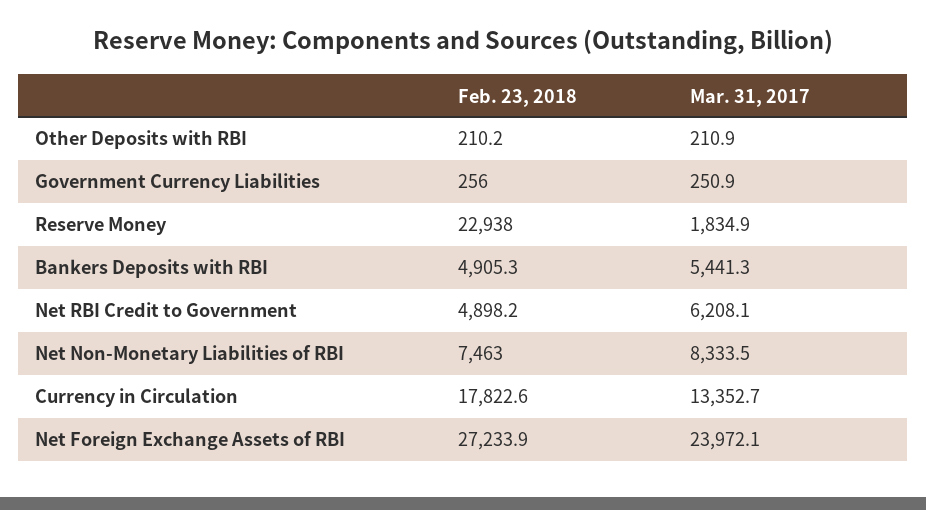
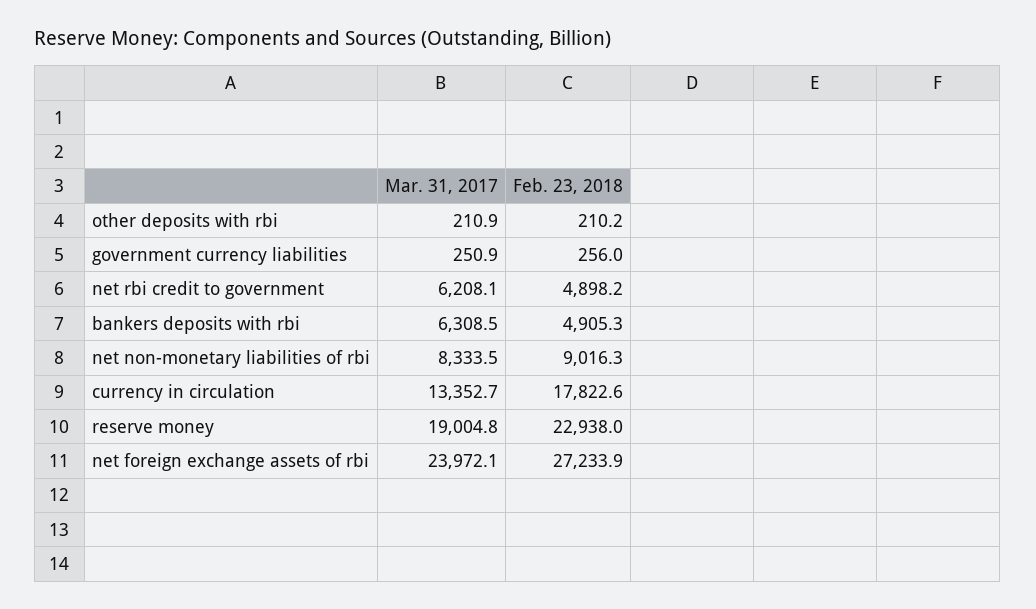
  {
    "Feb. 23, 2018": {
      "Other Deposits with RBI": 210.2,
      "Government Currency Liabilities": 256,
      "Reserve Money": 22938,
      "Bankers Deposits with RBI": 4905.3,
      "Net RBI Credit to Government": 4898.2,
-     "Net Non-Monetary Liabilities of RBI": 7463,
+     "Net Non-Monetary Liabilities of RBI": 9016.3,
      "Currency in Circulation": 17822.6,
      "Net Foreign Exchange Assets of RBI": 27233.9
    },
    "Mar. 31, 2017": {
      "Other Deposits with RBI": 210.9,
      "Government Currency Liabilities": 250.9,
-     "Reserve Money": 1834.9,
+     "Reserve Money": 19004.8,
-     "Bankers Deposits with RBI": 5441.3,
+     "Bankers Deposits with RBI": 6308.5,
      "Net RBI Credit to Government": 6208.1,
      "Net Non-Monetary Liabilities of RBI": 8333.5,
      "Currency in Circulation": 13352.7,
      "Net Foreign Exchange Assets of RBI": 23972.1
    }
  }

